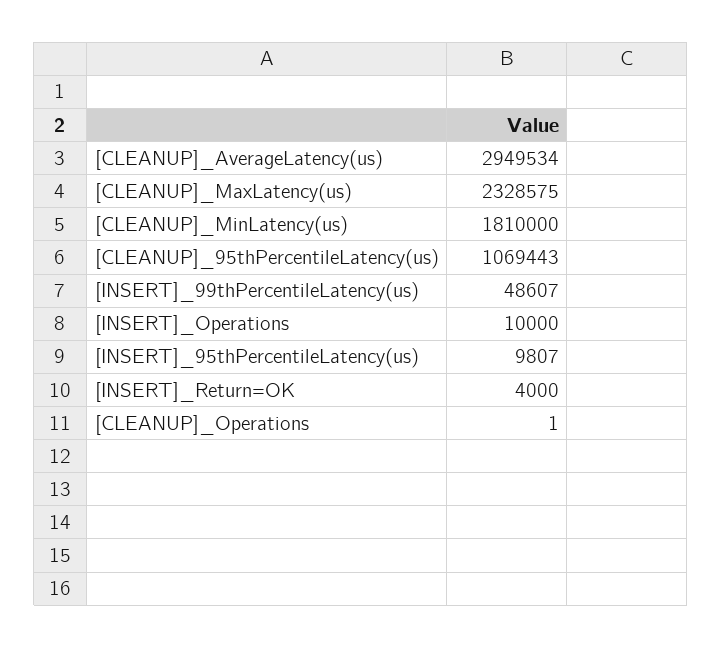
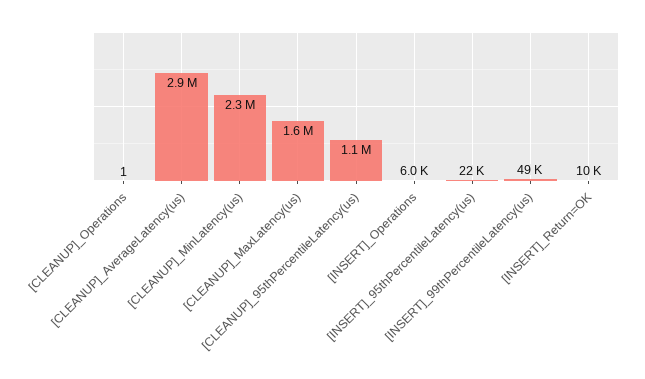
  {
    "[CLEANUP]_AverageLatency(us)": 2949534,
-   "[CLEANUP]_MaxLatency(us)": 2328575,
+   "[CLEANUP]_MaxLatency(us)": 1600000,
-   "[CLEANUP]_MinLatency(us)": 1810000,
+   "[CLEANUP]_MinLatency(us)": 2300000,
    "[CLEANUP]_95thPercentileLatency(us)": 1069443,
    "[INSERT]_99thPercentileLatency(us)": 48607,
-   "[INSERT]_Operations": 10000,
+   "[INSERT]_Operations": 6000,
-   "[INSERT]_95thPercentileLatency(us)": 9807,
+   "[INSERT]_95thPercentileLatency(us)": 22000,
-   "[INSERT]_Return=OK": 4000,
+   "[INSERT]_Return=OK": 10000,
    "[CLEANUP]_Operations": 1
  }

